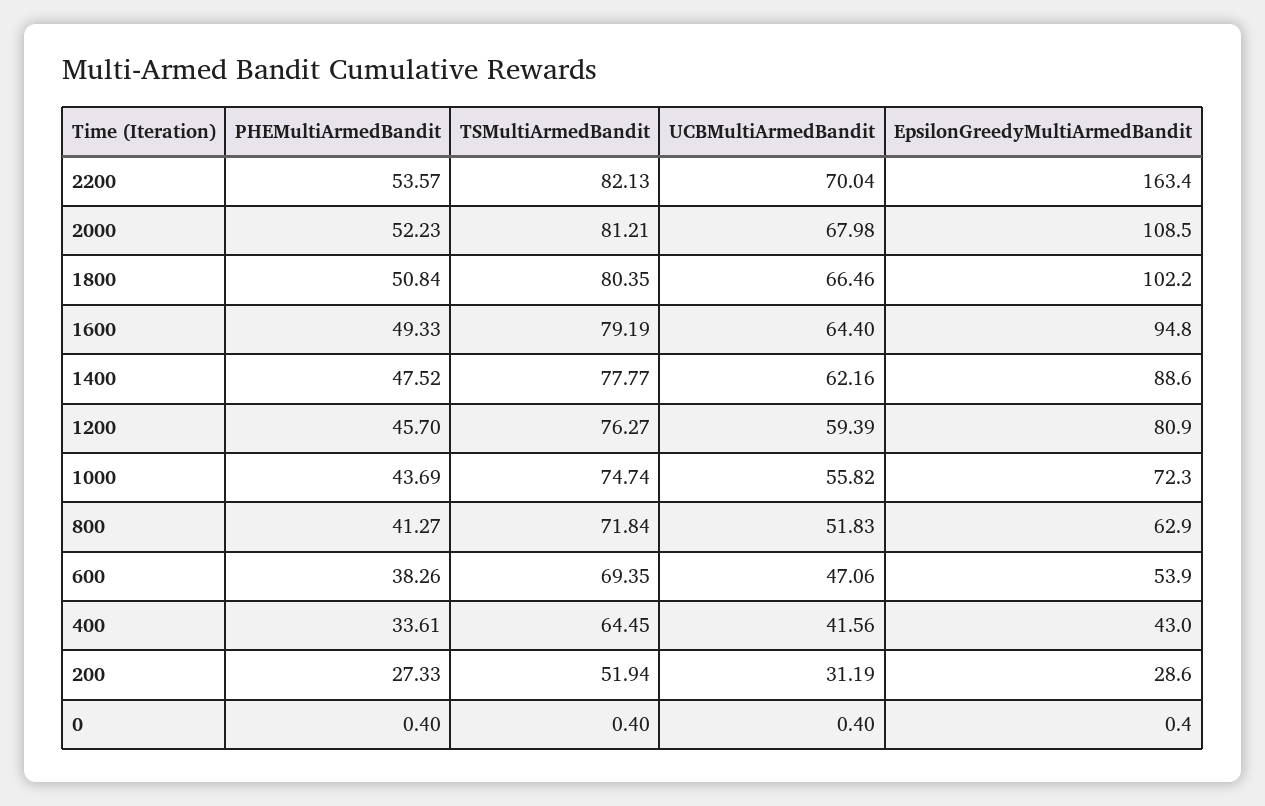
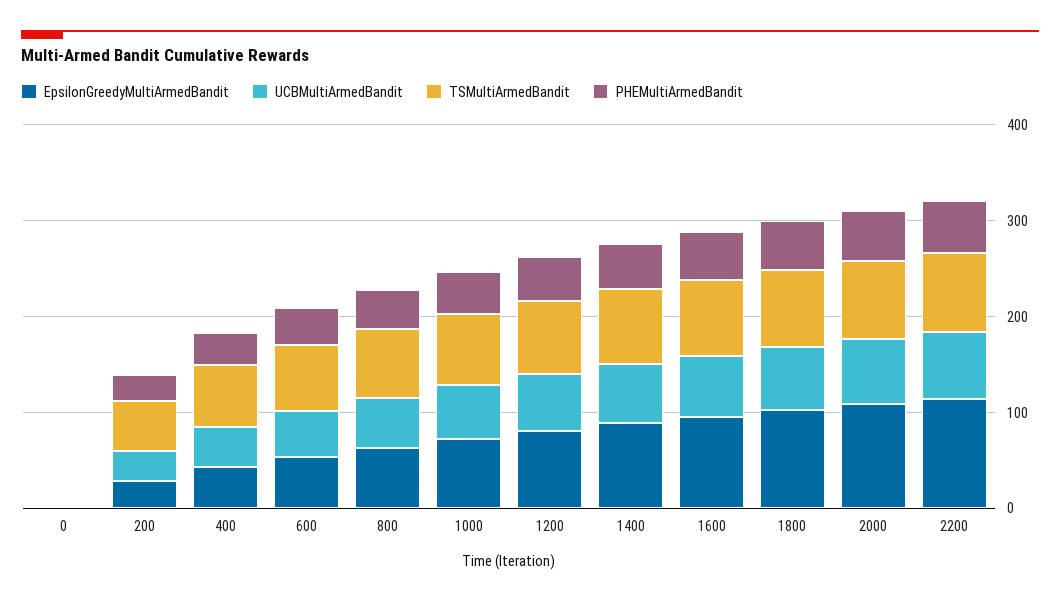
  {
    "PHEMultiArmedBandit": {
      "2200": 53.57,
      "2000": 52.23,
      "1800": 50.84,
      "1600": 49.33,
      "1400": 47.52,
      "1200": 45.7,
      "1000": 43.69,
      "800": 41.27,
      "600": 38.26,
      "400": 33.61,
      "200": 27.33,
      "0": 0.4
    },
    "TSMultiArmedBandit": {
      "2200": 82.13,
      "2000": 81.21,
      "1800": 80.35,
      "1600": 79.19,
      "1400": 77.77,
      "1200": 76.27,
      "1000": 74.74,
      "800": 71.84,
      "600": 69.35,
      "400": 64.45,
      "200": 51.94,
      "0": 0.4
    },
    "UCBMultiArmedBandit": {
      "2200": 70.04,
      "2000": 67.98,
      "1800": 66.46,
      "1600": 64.4,
      "1400": 62.16,
      "1200": 59.39,
      "1000": 55.82,
      "800": 51.83,
      "600": 47.06,
      "400": 41.56,
      "200": 31.19,
      "0": 0.4
    },
    "EpsilonGreedyMultiArmedBandit": {
-     "2200": 163.4,
+     "2200": 120,
      "2000": 108.5,
      "1800": 102.2,
      "1600": 94.8,
      "1400": 88.6,
      "1200": 80.9,
      "1000": 72.3,
      "800": 62.9,
      "600": 53.9,
      "400": 43,
      "200": 28.6,
      "0": 0.4
    }
  }

